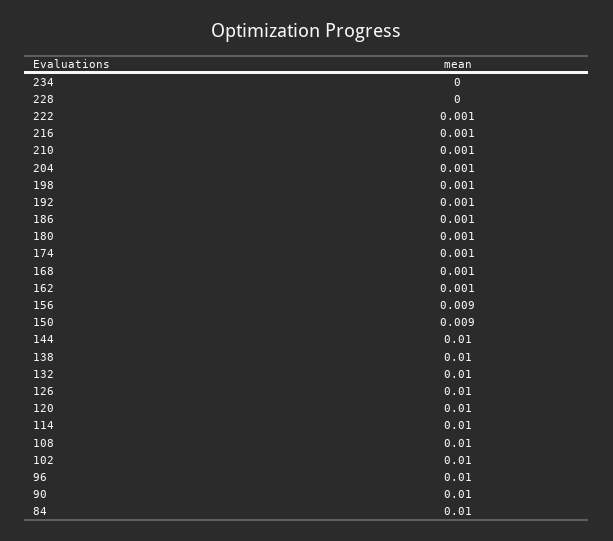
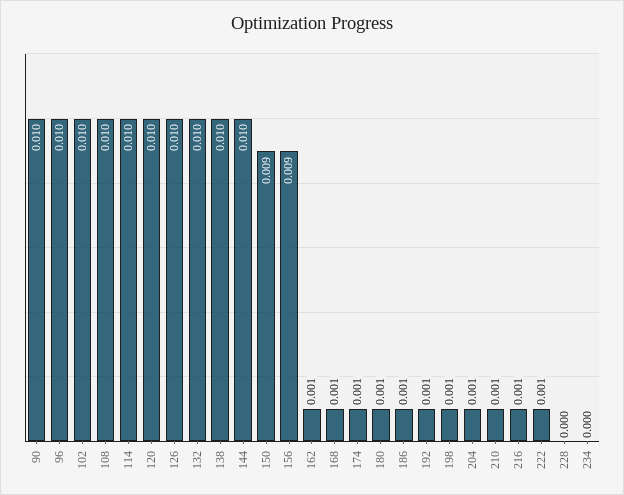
  {
    "234": 0,
    "228": 0,
    "222": 0.001,
    "216": 0.001,
    "210": 0.001,
    "204": 0.001,
    "198": 0.001,
    "192": 0.001,
    "186": 0.001,
    "180": 0.001,
    "174": 0.001,
    "168": 0.001,
    "162": 0.001,
    "156": 0.009,
    "150": 0.009,
    "144": 0.01,
    "138": 0.01,
    "132": 0.01,
    "126": 0.01,
    "120": 0.01,
    "114": 0.01,
    "108": 0.01,
    "102": 0.01,
    "96": 0.01,
-   "90": 0.01,
+   "90": 0.01
-   "84": 0.01
  }

